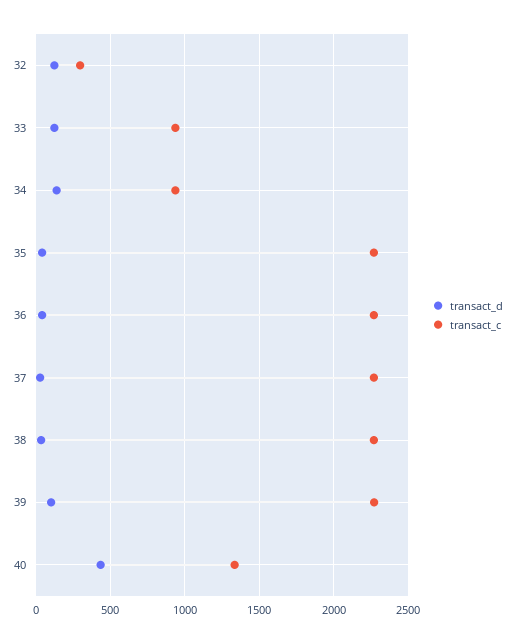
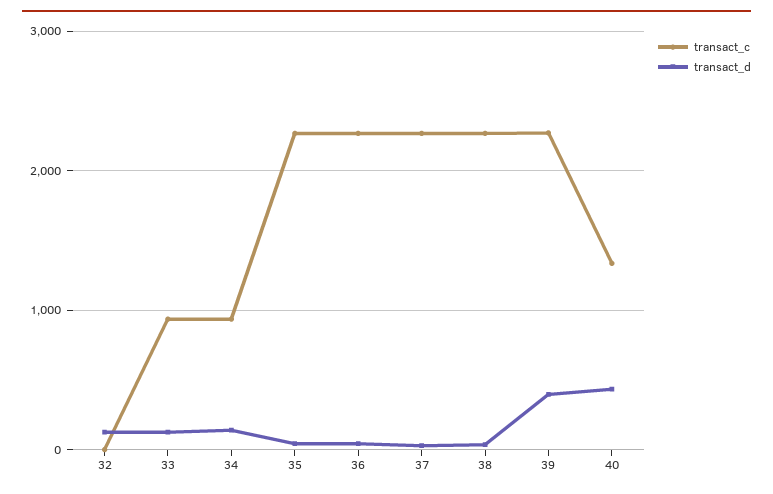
  {
    "transact_d": {
      "32": 100,
      "33": 100,
      "34": 150,
      "35": 50,
      "36": 50,
      "37": 50,
      "38": 50,
-     "39": 100,
+     "39": 400,
      "40": 450
    },
    "transact_c": {
-     "32": 300,
+     "32": 0,
      "33": 950,
      "34": 950,
      "35": 2250,
      "36": 2250,
      "37": 2250,
      "38": 2250,
      "39": 2250,
      "40": 1350
    }
  }

